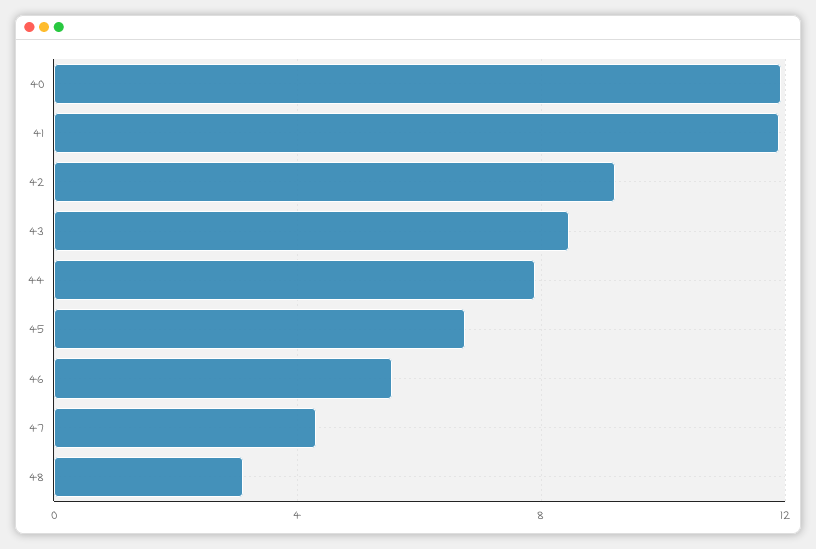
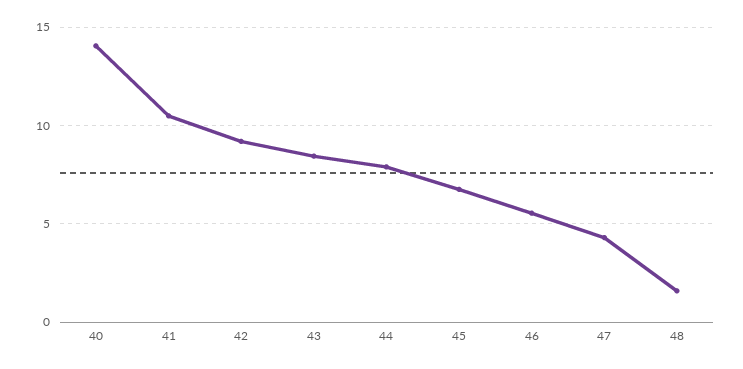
  {
-   "40": 12,
+   "40": 14,
-   "41": 12,
+   "41": 10.5,
    "42": 9,
    "43": 8.5,
    "44": 8,
    "45": 7,
    "46": 5.5,
    "47": 4.5,
-   "48": 3
+   "48": 1.5
  }

